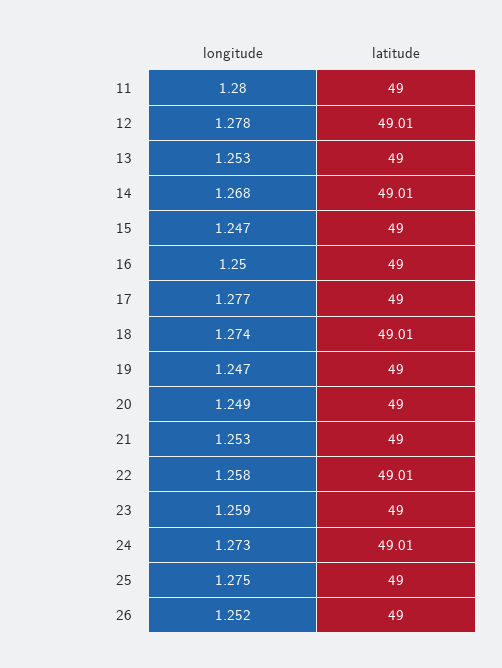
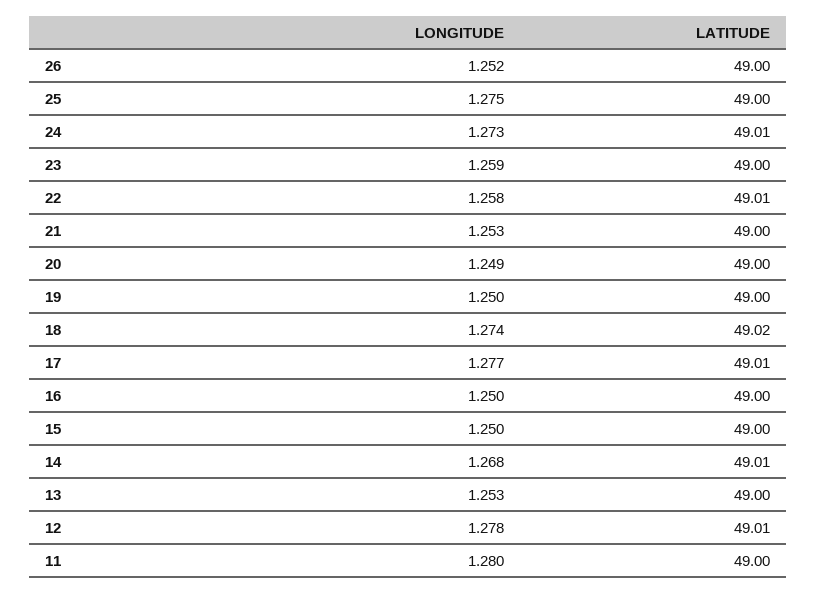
  {
    "longitude": {
      "11": 1.28,
      "12": 1.278,
      "13": 1.253,
      "14": 1.268,
-     "15": 1.247,
+     "15": 1.25,
      "16": 1.25,
      "17": 1.277,
      "18": 1.274,
-     "19": 1.247,
+     "19": 1.25,
      "20": 1.249,
      "21": 1.253,
      "22": 1.258,
      "23": 1.259,
      "24": 1.273,
      "25": 1.275,
      "26": 1.252
    },
    "latitude": {
      "11": 49,
      "12": 49.01,
      "13": 49,
      "14": 49.01,
      "15": 49,
      "16": 49,
-     "17": 49,
+     "17": 49.01,
-     "18": 49.01,
+     "18": 49.02,
      "19": 49,
      "20": 49,
      "21": 49,
      "22": 49.01,
      "23": 49,
      "24": 49.01,
      "25": 49,
      "26": 49
    }
  }

